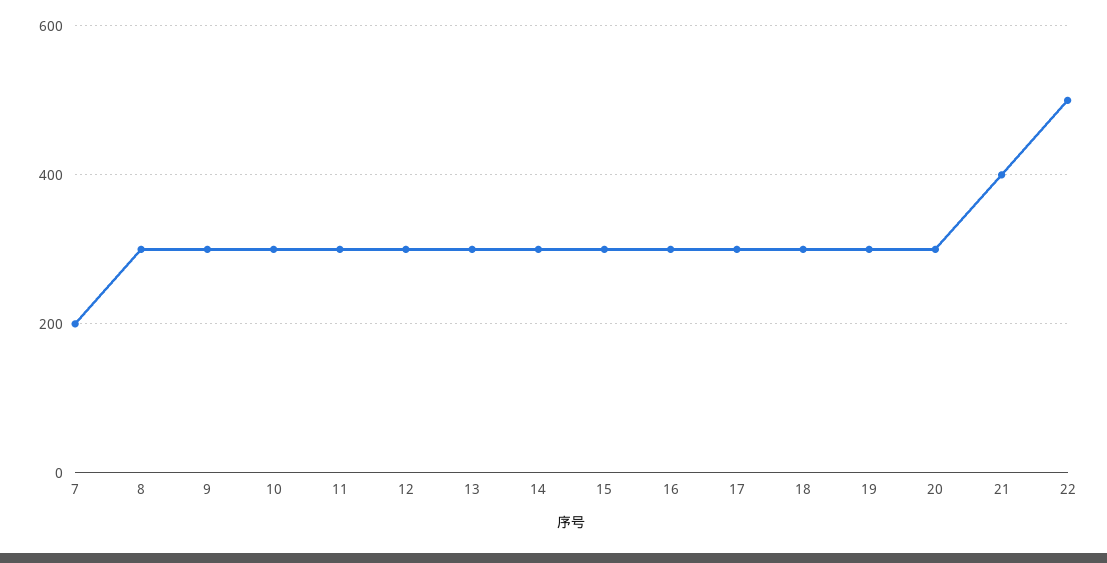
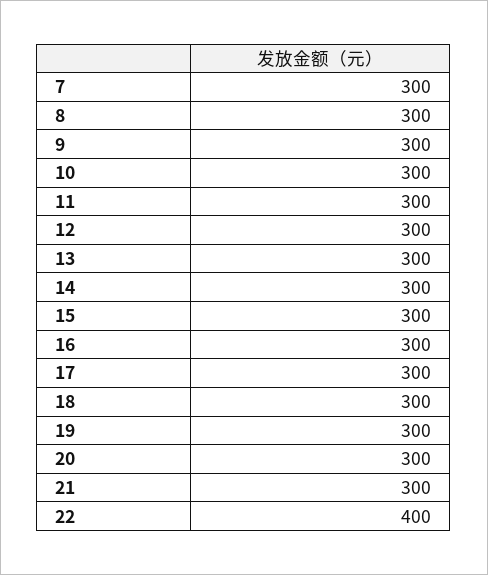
  {
-   "7": 200,
+   "7": 300,
    "8": 300,
    "9": 300,
    "10": 300,
    "11": 300,
    "12": 300,
    "13": 300,
    "14": 300,
    "15": 300,
    "16": 300,
    "17": 300,
    "18": 300,
    "19": 300,
    "20": 300,
-   "21": 400,
+   "21": 300,
-   "22": 500
+   "22": 400
  }

